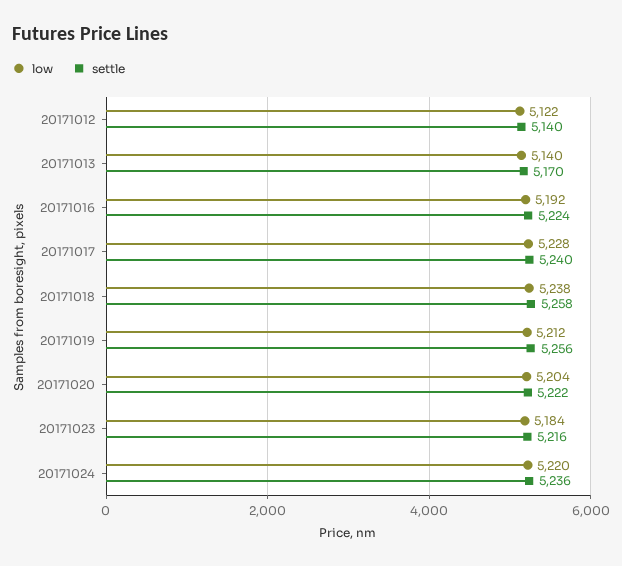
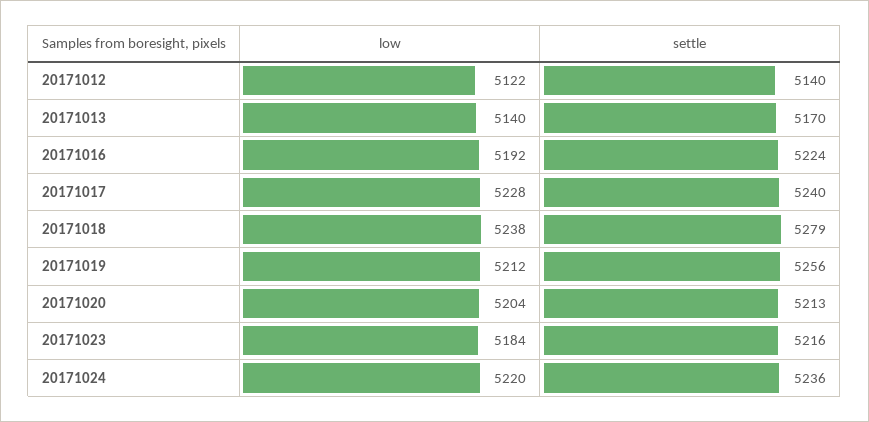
  {
    "low": {
      "20171012": 5122,
      "20171013": 5140,
      "20171016": 5192,
      "20171017": 5228,
      "20171018": 5238,
      "20171019": 5212,
      "20171020": 5204,
      "20171023": 5184,
      "20171024": 5220
    },
    "settle": {
      "20171012": 5140,
      "20171013": 5170,
      "20171016": 5224,
      "20171017": 5240,
-     "20171018": 5258,
+     "20171018": 5279,
      "20171019": 5256,
-     "20171020": 5222,
+     "20171020": 5213,
      "20171023": 5216,
      "20171024": 5236
    }
  }

